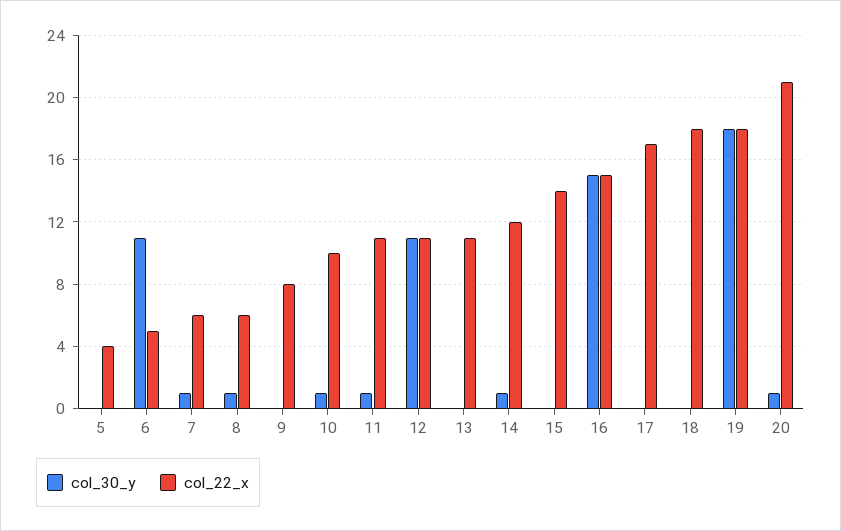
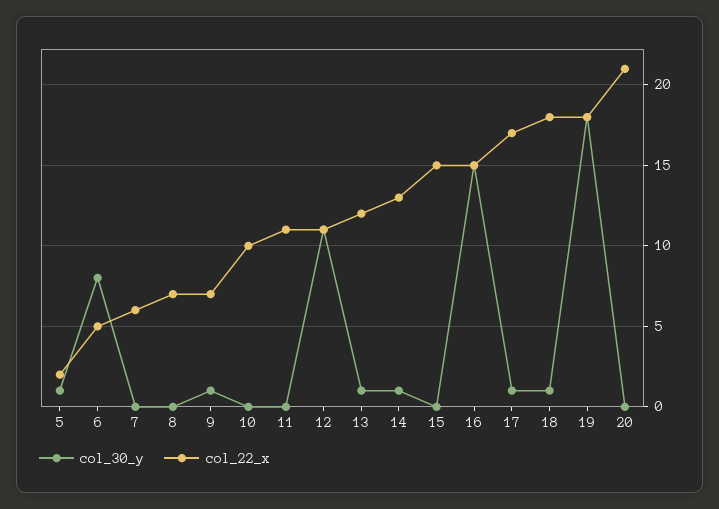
  {
    "col_30_y": {
-     "5": 0,
+     "5": 1,
-     "6": 11,
+     "6": 8,
-     "7": 1,
+     "7": 0,
-     "8": 1,
+     "8": 0,
-     "9": 0,
+     "9": 1,
-     "10": 1,
+     "10": 0,
-     "11": 1,
+     "11": 0,
      "12": 11,
-     "13": 0,
+     "13": 1,
      "14": 1,
      "15": 0,
      "16": 15,
-     "17": 0,
+     "17": 1,
-     "18": 0,
+     "18": 1,
      "19": 18,
-     "20": 1
+     "20": 0
    },
    "col_22_x": {
-     "5": 4,
+     "5": 2,
      "6": 5,
      "7": 6,
-     "8": 6,
+     "8": 7,
-     "9": 8,
+     "9": 7,
      "10": 10,
      "11": 11,
      "12": 11,
-     "13": 11,
+     "13": 12,
-     "14": 12,
+     "14": 13,
-     "15": 14,
+     "15": 15,
      "16": 15,
      "17": 17,
      "18": 18,
      "19": 18,
      "20": 21
    }
  }

